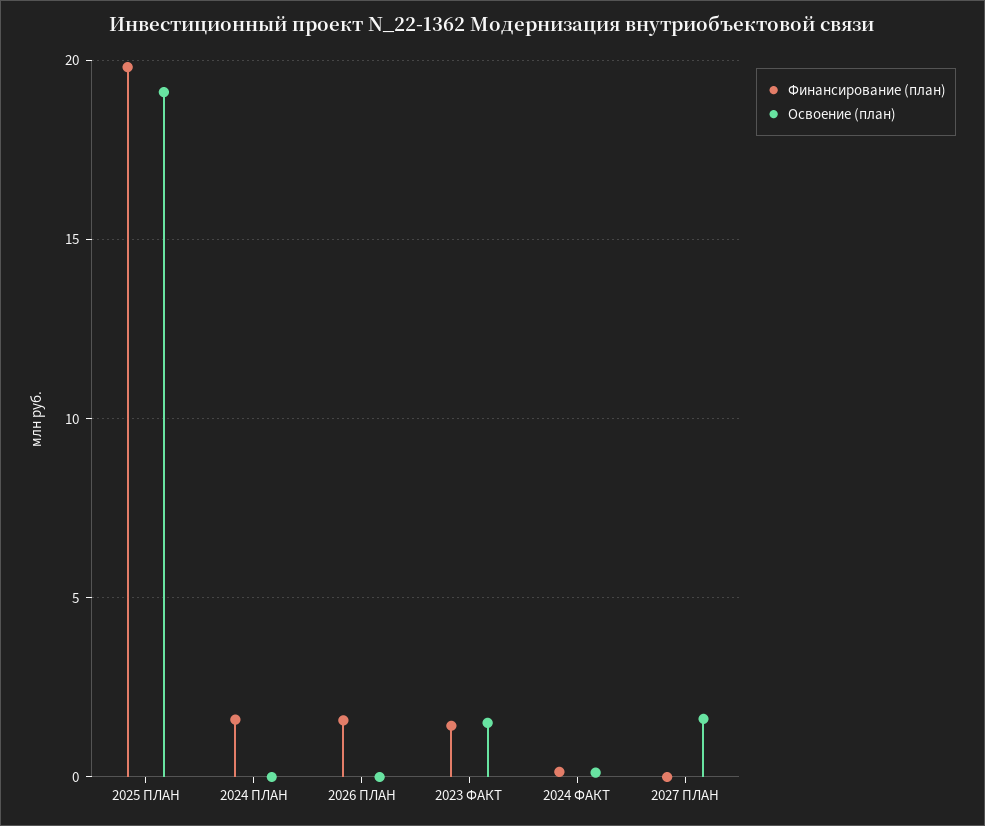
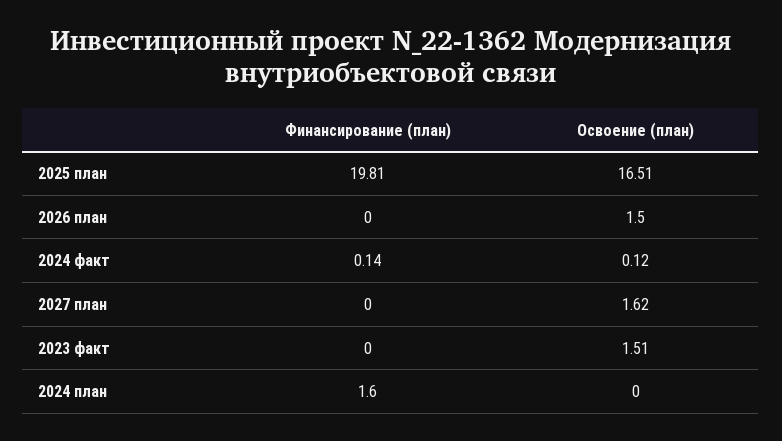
  {
    "Финансирование (план)": {
      "2025 ПЛАН": 19.81,
      "2024 ПЛАН": 1.6,
-     "2026 ПЛАН": 1.5,
+     "2026 ПЛАН": 0,
-     "2023 ФАКТ": 1.5,
+     "2023 ФАКТ": 0,
      "2024 ФАКТ": 0.14,
      "2027 ПЛАН": 0
    },
    "Освоение (план)": {
-     "2025 ПЛАН": 19,
+     "2025 ПЛАН": 16.51,
      "2024 ПЛАН": 0,
-     "2026 ПЛАН": 0,
+     "2026 ПЛАН": 1.5,
      "2023 ФАКТ": 1.51,
      "2024 ФАКТ": 0.12,
      "2027 ПЛАН": 1.62
    }
  }

